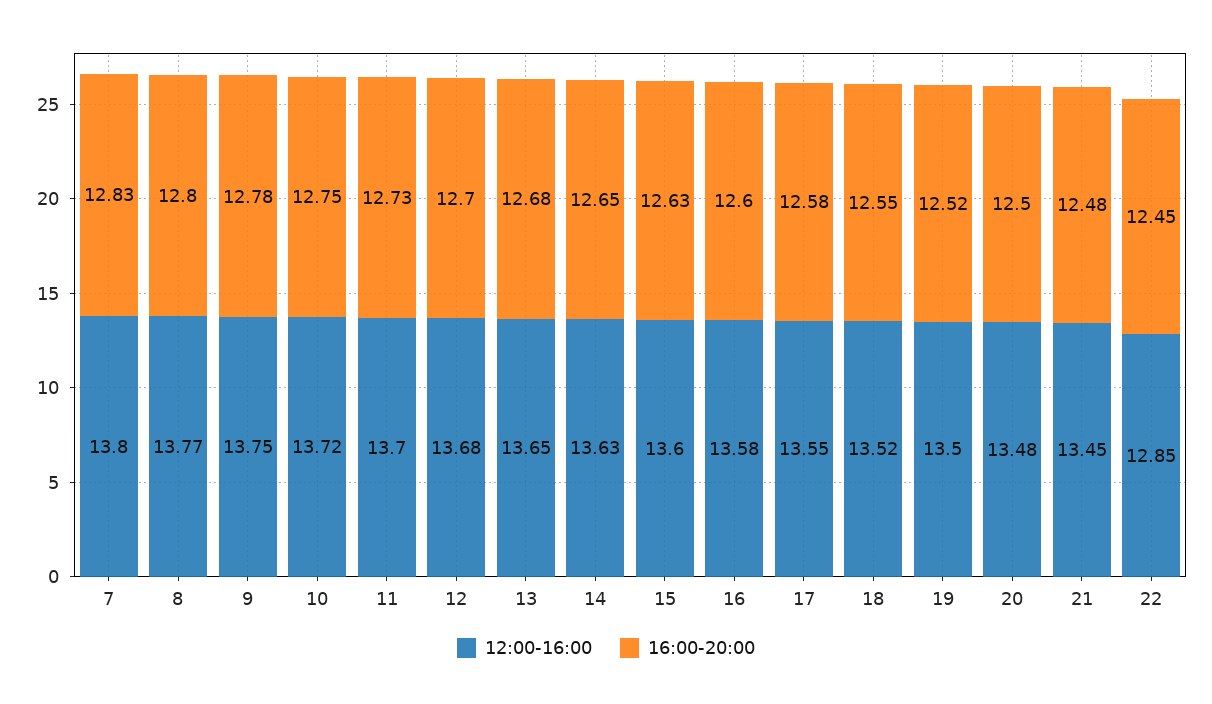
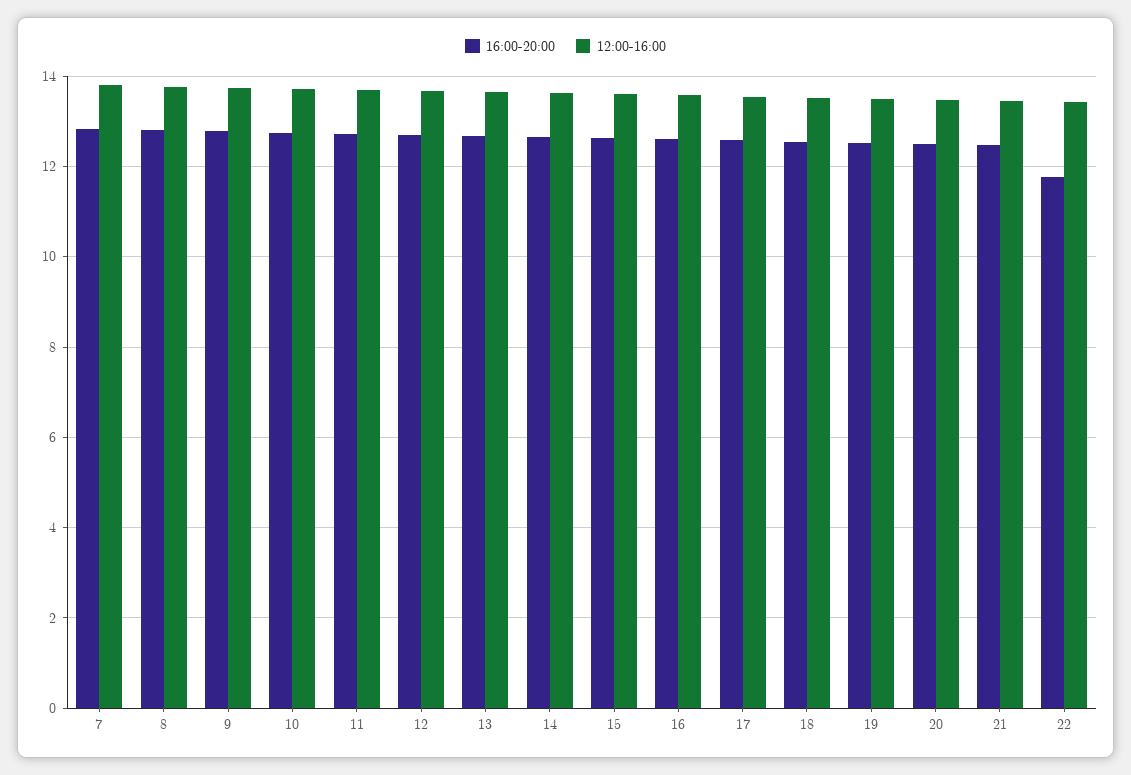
  {
    "12:00-16:00": {
      "7": 13.8,
      "8": 13.77,
      "9": 13.75,
      "10": 13.72,
      "11": 13.7,
      "12": 13.68,
      "13": 13.65,
      "14": 13.63,
      "15": 13.6,
      "16": 13.58,
      "17": 13.55,
      "18": 13.52,
      "19": 13.5,
      "20": 13.48,
      "21": 13.45,
-     "22": 12.85
+     "22": 13.4
    },
    "16:00-20:00": {
      "7": 12.83,
      "8": 12.8,
      "9": 12.78,
      "10": 12.75,
      "11": 12.73,
      "12": 12.7,
      "13": 12.68,
      "14": 12.65,
      "15": 12.63,
      "16": 12.6,
      "17": 12.58,
      "18": 12.55,
      "19": 12.52,
      "20": 12.5,
      "21": 12.48,
-     "22": 12.45
+     "22": 11.8
    }
  }

